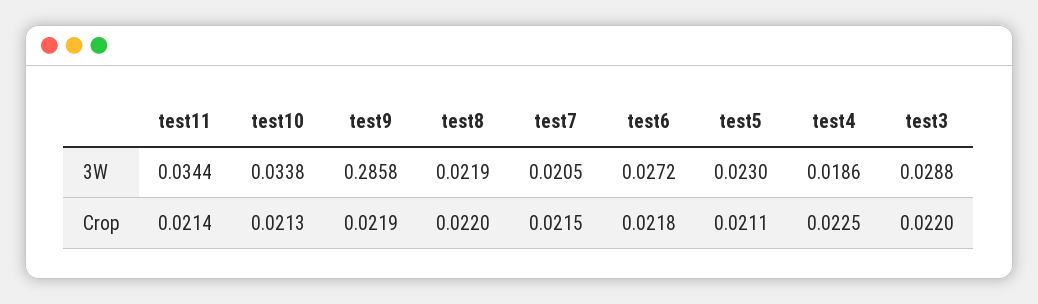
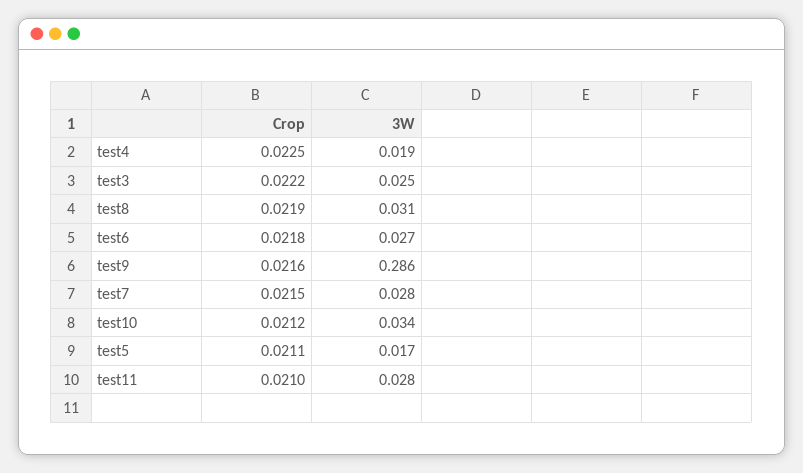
  {
    "test11": {
-     "3W": 0.0344,
+     "3W": 0.028,
-     "Crop": 0.0214
+     "Crop": 0.021
    },
    "test10": {
      "3W": 0.0338,
-     "Crop": 0.0213
+     "Crop": 0.0212
    },
    "test9": {
      "3W": 0.2858,
-     "Crop": 0.0219
+     "Crop": 0.0216
    },
    "test8": {
-     "3W": 0.0219,
+     "3W": 0.031,
-     "Crop": 0.022
+     "Crop": 0.0219
    },
    "test7": {
-     "3W": 0.0205,
+     "3W": 0.028,
      "Crop": 0.0215
    },
    "test6": {
      "3W": 0.0272,
      "Crop": 0.0218
    },
    "test5": {
-     "3W": 0.023,
+     "3W": 0.017,
      "Crop": 0.0211
    },
    "test4": {
      "3W": 0.0186,
      "Crop": 0.0225
    },
    "test3": {
-     "3W": 0.0288,
+     "3W": 0.025,
-     "Crop": 0.022
+     "Crop": 0.0222
    }
  }

